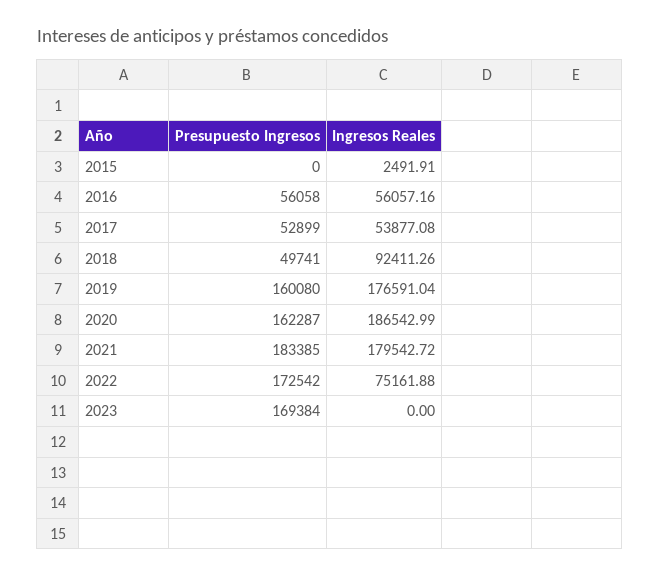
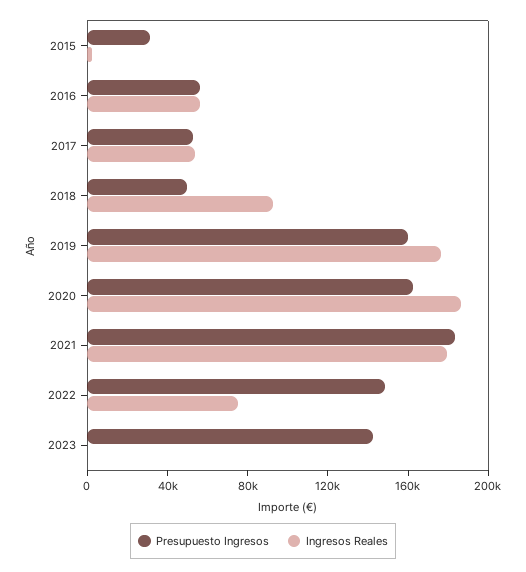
  {
    "Presupuesto Ingresos": {
-     "2015": 0,
+     "2015": 30000,
      "2016": 56058,
      "2017": 52899,
      "2018": 49741,
      "2019": 160080,
      "2020": 162287,
      "2021": 183385,
-     "2022": 172542,
+     "2022": 150000,
-     "2023": 169384
+     "2023": 140000
    },
    "Ingresos Reales": {
      "2015": 2491.91,
      "2016": 56057.16,
      "2017": 53877.08,
      "2018": 92411.26,
      "2019": 176591.04,
      "2020": 186542.99,
      "2021": 179542.72,
      "2022": 75161.88,
      "2023": 0
    }
  }

